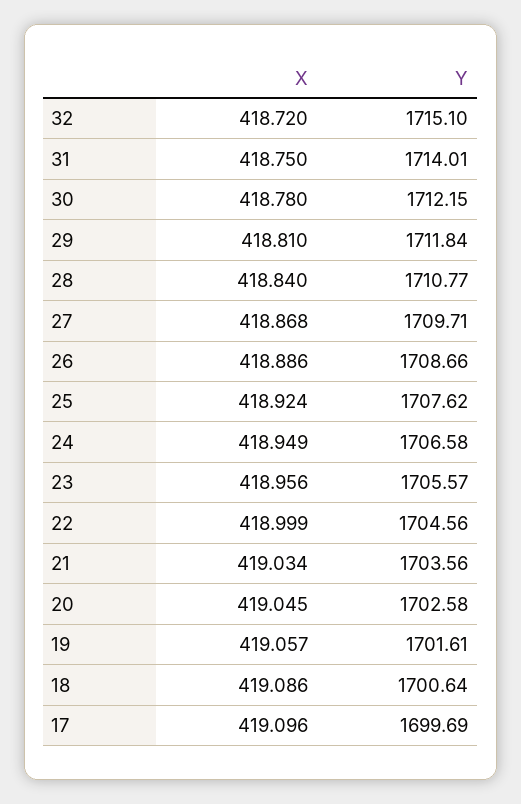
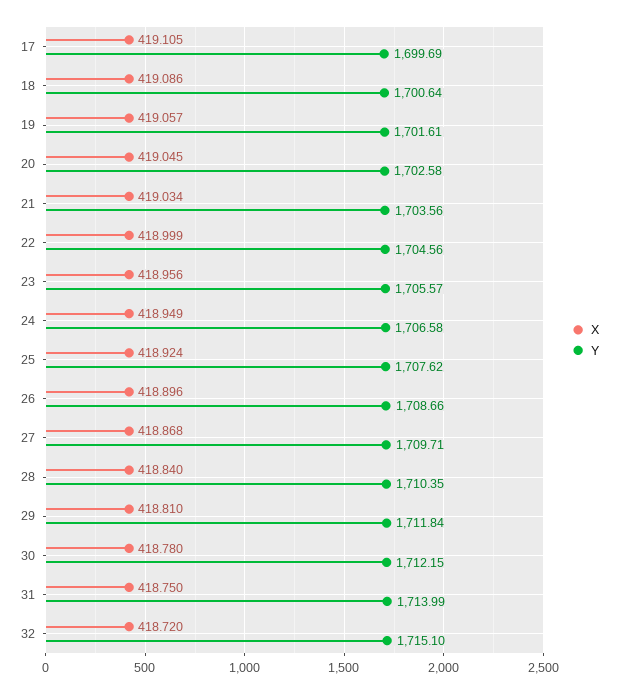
  {
    "X": {
      "32": 418.72,
      "31": 418.75,
      "30": 418.78,
      "29": 418.81,
      "28": 418.84,
      "27": 418.868,
-     "26": 418.886,
+     "26": 418.896,
      "25": 418.924,
      "24": 418.949,
      "23": 418.956,
      "22": 418.999,
      "21": 419.034,
      "20": 419.045,
      "19": 419.057,
      "18": 419.086,
-     "17": 419.096
+     "17": 419.105
    },
    "Y": {
      "32": 1715.1,
-     "31": 1714.01,
+     "31": 1713.99,
      "30": 1712.15,
      "29": 1711.84,
-     "28": 1710.77,
+     "28": 1710.35,
      "27": 1709.71,
      "26": 1708.66,
      "25": 1707.62,
      "24": 1706.58,
      "23": 1705.57,
      "22": 1704.56,
      "21": 1703.56,
      "20": 1702.58,
      "19": 1701.61,
      "18": 1700.64,
      "17": 1699.69
    }
  }

